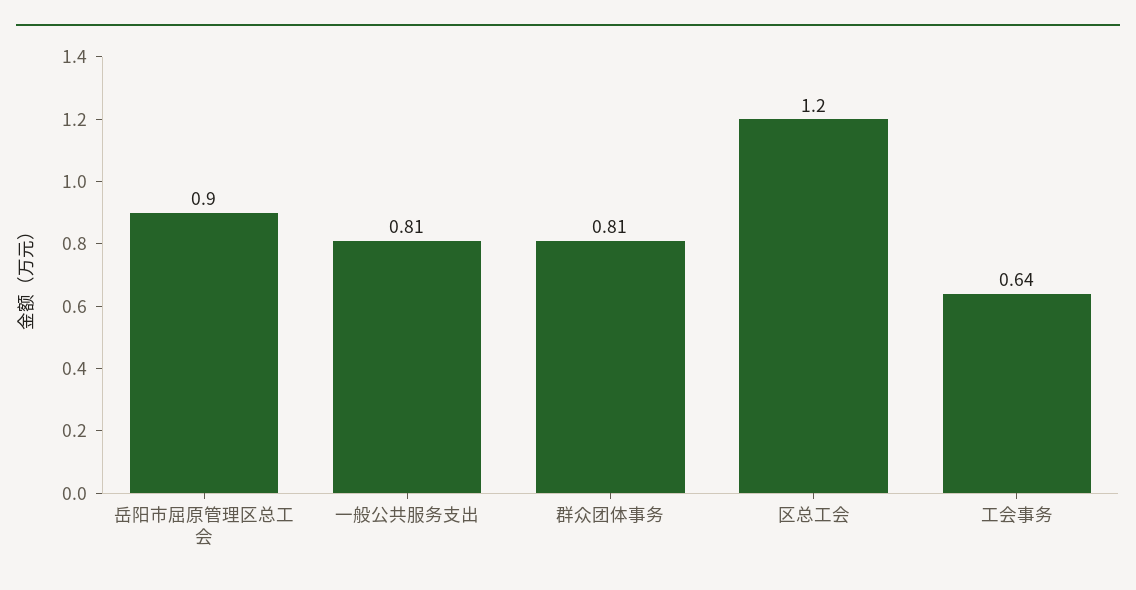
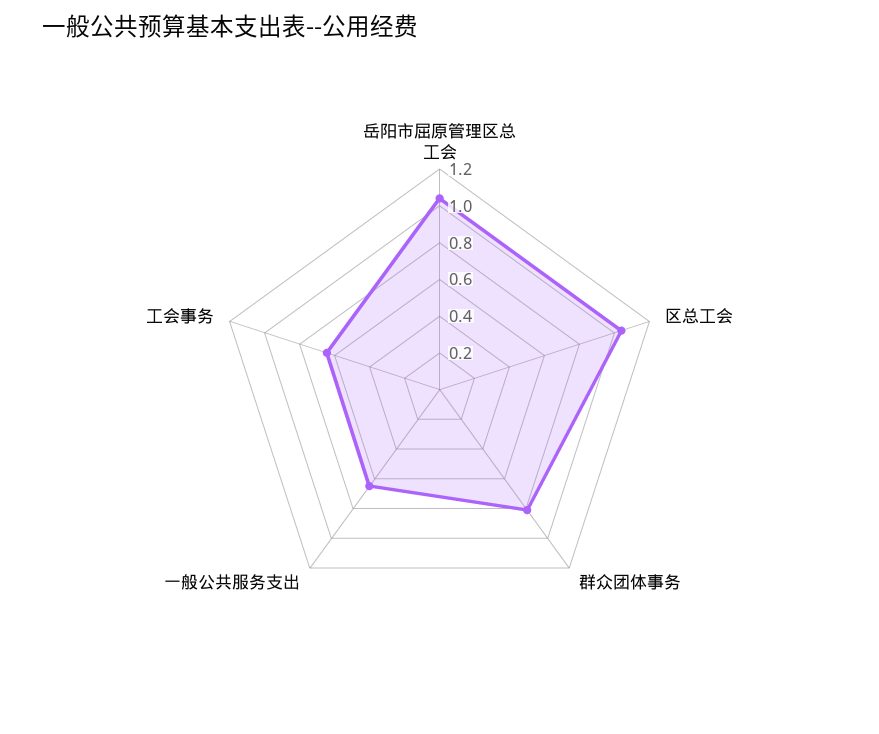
  {
-   "岳阳市屈原管理区总工会": 0.9,
+   "岳阳市屈原管理区总工会": 1.05,
-   "一般公共服务支出": 0.81,
+   "一般公共服务支出": 0.65,
    "群众团体事务": 0.81,
-   "区总工会": 1.2,
+   "区总工会": 1.05,
    "工会事务": 0.64
  }

